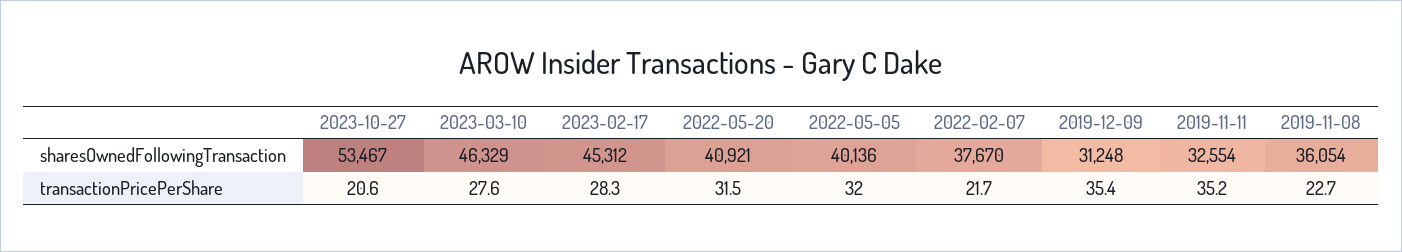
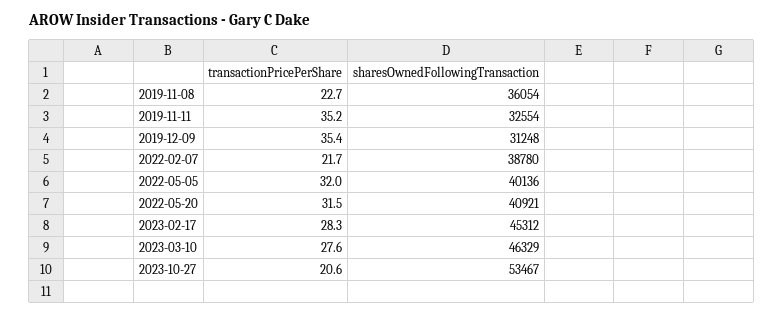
  {
    "2023-10-27": {
      "sharesOwnedFollowingTransaction": 53467,
      "transactionPricePerShare": 20.6
    },
    "2023-03-10": {
      "sharesOwnedFollowingTransaction": 46329,
      "transactionPricePerShare": 27.6
    },
    "2023-02-17": {
      "sharesOwnedFollowingTransaction": 45312,
      "transactionPricePerShare": 28.3
    },
    "2022-05-20": {
      "sharesOwnedFollowingTransaction": 40921,
      "transactionPricePerShare": 31.5
    },
    "2022-05-05": {
      "sharesOwnedFollowingTransaction": 40136,
      "transactionPricePerShare": 32
    },
    "2022-02-07": {
-     "sharesOwnedFollowingTransaction": 37670,
+     "sharesOwnedFollowingTransaction": 38780,
      "transactionPricePerShare": 21.7
    },
    "2019-12-09": {
      "sharesOwnedFollowingTransaction": 31248,
      "transactionPricePerShare": 35.4
    },
    "2019-11-11": {
      "sharesOwnedFollowingTransaction": 32554,
      "transactionPricePerShare": 35.2
    },
    "2019-11-08": {
      "sharesOwnedFollowingTransaction": 36054,
      "transactionPricePerShare": 22.7
    }
  }

